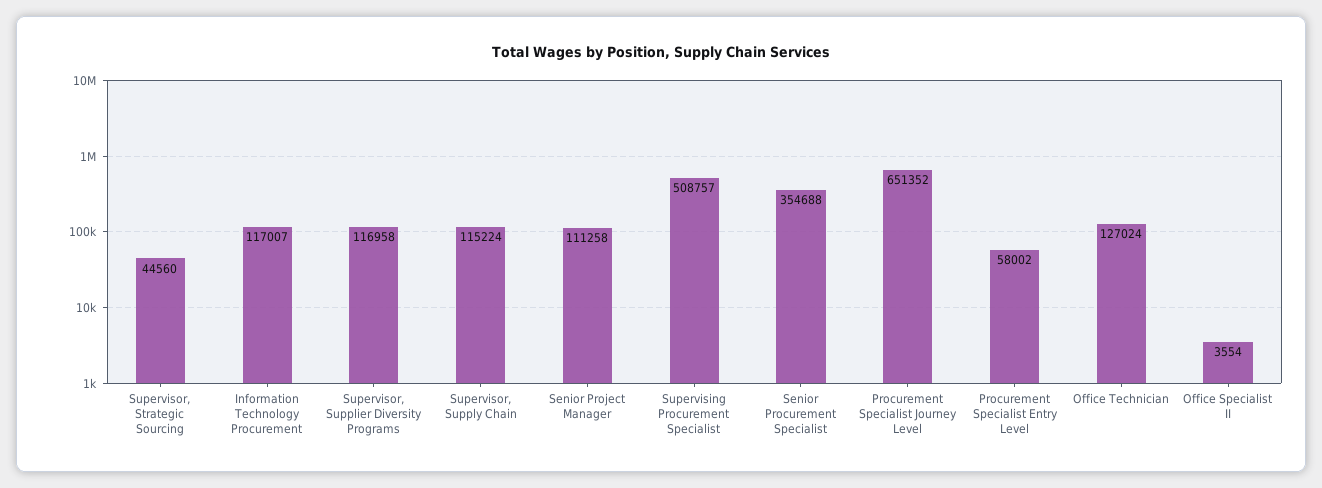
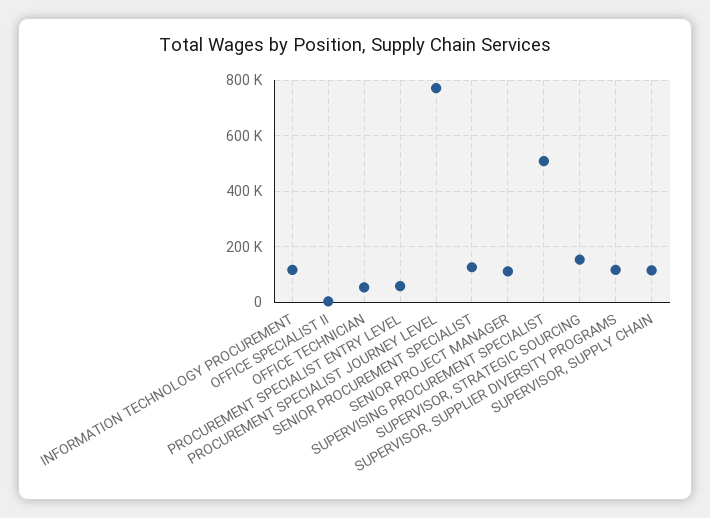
  {
-   "Supervisor, Strategic Sourcing": 44560,
+   "Supervisor, Strategic Sourcing": 150000,
    "Information Technology Procurement": 117007,
    "Supervisor, Supplier Diversity Programs": 116958,
    "Supervisor, Supply Chain": 115224,
    "Senior Project Manager": 111258,
    "Supervising Procurement Specialist": 508757,
-   "Senior Procurement Specialist": 354688,
+   "Senior Procurement Specialist": 125000,
-   "Procurement Specialist Journey Level": 651352,
+   "Procurement Specialist Journey Level": 775000,
    "Procurement Specialist Entry Level": 58002,
-   "Office Technician": 127024,
+   "Office Technician": 50000,
    "Office Specialist II": 3554
  }

